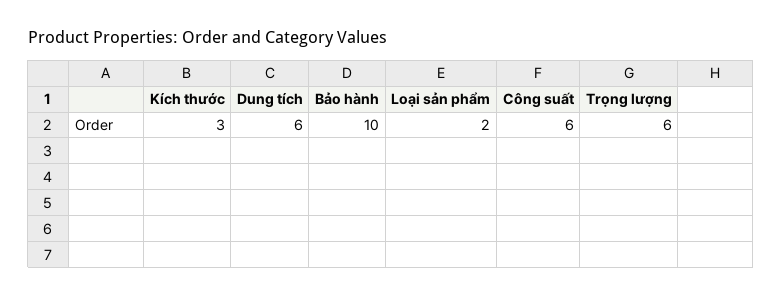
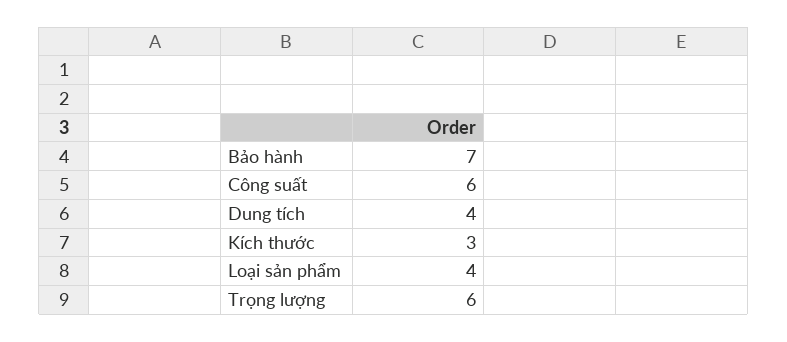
  {
    "Kích thước": 3,
-   "Dung tích": 6,
+   "Dung tích": 4,
-   "Bảo hành": 10,
+   "Bảo hành": 7,
-   "Loại sản phẩm": 2,
+   "Loại sản phẩm": 4,
    "Công suất": 6,
    "Trọng lượng": 6
  }

